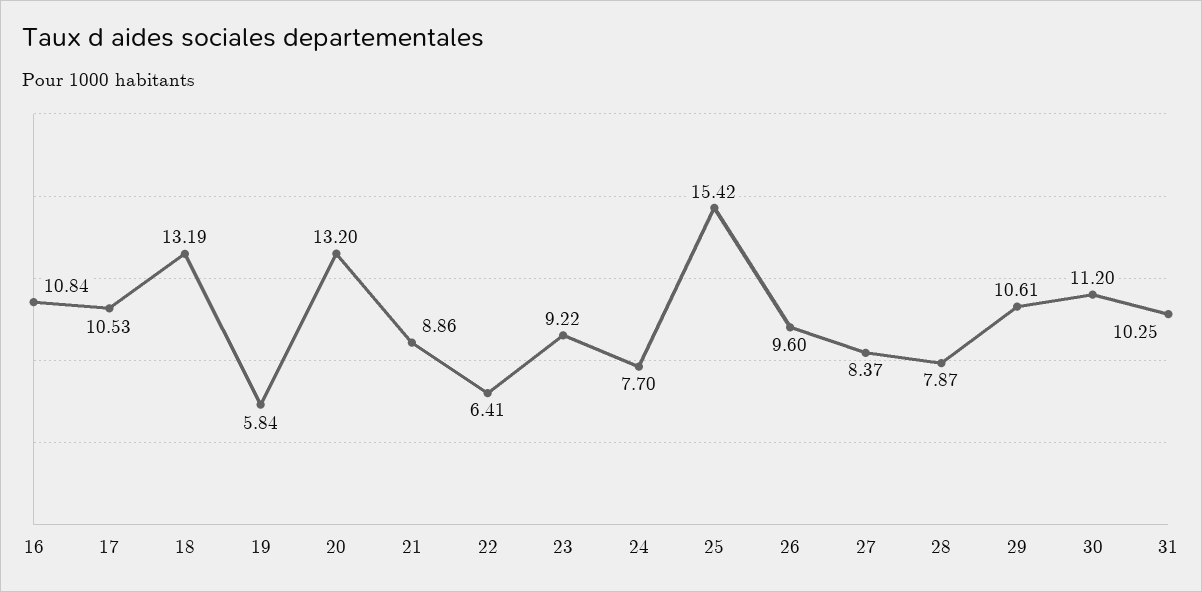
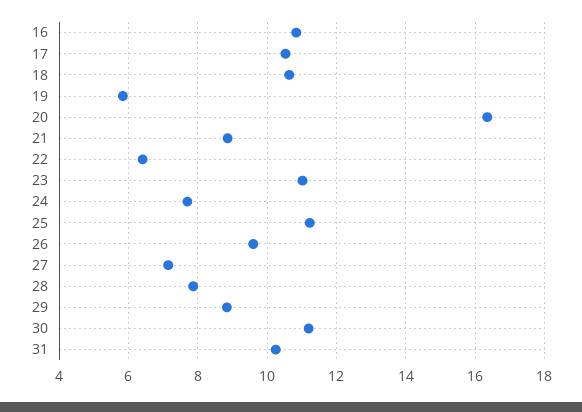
  {
    "16": 10.84,
    "17": 10.53,
-   "18": 13.19,
+   "18": 10.6,
    "19": 5.84,
-   "20": 13.2,
+   "20": 16.4,
    "21": 8.86,
    "22": 6.41,
-   "23": 9.22,
+   "23": 11,
    "24": 7.7,
-   "25": 15.42,
+   "25": 11.2,
    "26": 9.6,
-   "27": 8.37,
+   "27": 7.2,
    "28": 7.87,
-   "29": 10.61,
+   "29": 8.8,
    "30": 11.2,
    "31": 10.25
  }

